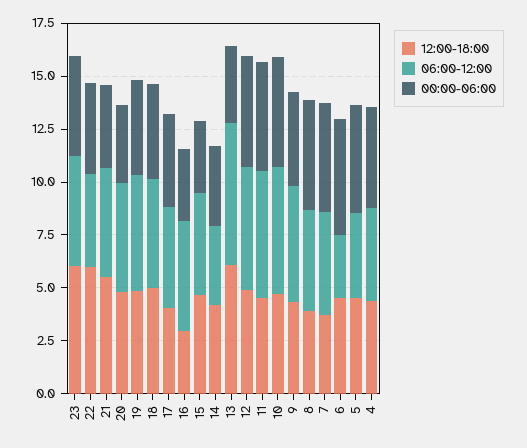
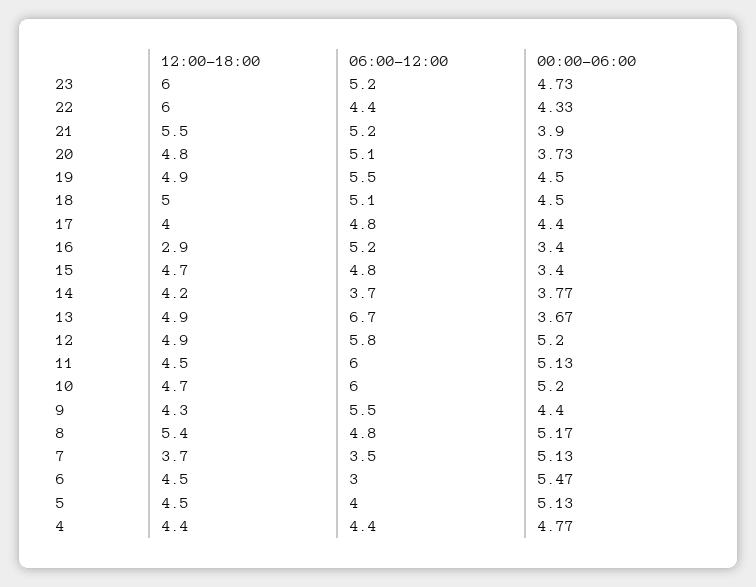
  {
    "12:00-18:00": {
      "23": 6,
      "22": 6,
      "21": 5.5,
      "20": 4.8,
      "19": 4.9,
      "18": 5,
      "17": 4,
      "16": 2.9,
      "15": 4.7,
      "14": 4.2,
-     "13": 6,
+     "13": 4.9,
      "12": 4.9,
      "11": 4.5,
      "10": 4.7,
      "9": 4.3,
-     "8": 4,
+     "8": 5.4,
      "7": 3.7,
      "6": 4.5,
      "5": 4.5,
      "4": 4.4
    },
    "06:00-12:00": {
      "23": 5.2,
      "22": 4.4,
      "21": 5.2,
      "20": 5.1,
      "19": 5.5,
      "18": 5.1,
      "17": 4.8,
      "16": 5.2,
      "15": 4.8,
      "14": 3.7,
      "13": 6.7,
      "12": 5.8,
      "11": 6,
      "10": 6,
      "9": 5.5,
      "8": 4.8,
-     "7": 5,
+     "7": 3.5,
      "6": 3,
      "5": 4,
      "4": 4.4
    },
    "00:00-06:00": {
      "23": 4.73,
      "22": 4.33,
      "21": 3.9,
      "20": 3.73,
      "19": 4.5,
      "18": 4.5,
      "17": 4.4,
      "16": 3.4,
      "15": 3.4,
      "14": 3.77,
      "13": 3.67,
      "12": 5.2,
      "11": 5.13,
      "10": 5.2,
      "9": 4.4,
      "8": 5.17,
      "7": 5.13,
      "6": 5.47,
      "5": 5.13,
      "4": 4.77
    }
  }

